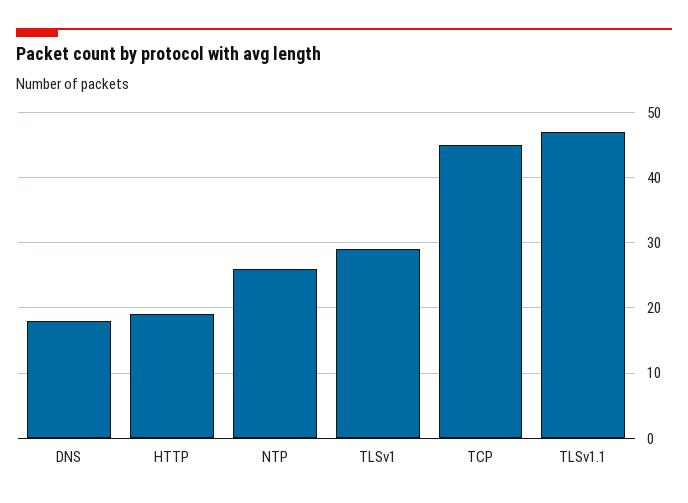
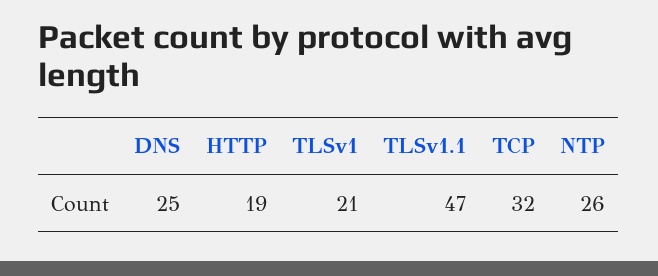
  {
-   "DNS": 18,
+   "DNS": 25,
    "HTTP": 19,
    "NTP": 26,
-   "TLSv1": 29,
+   "TLSv1": 21,
-   "TCP": 45,
+   "TCP": 32,
    "TLSv1.1": 47
  }

